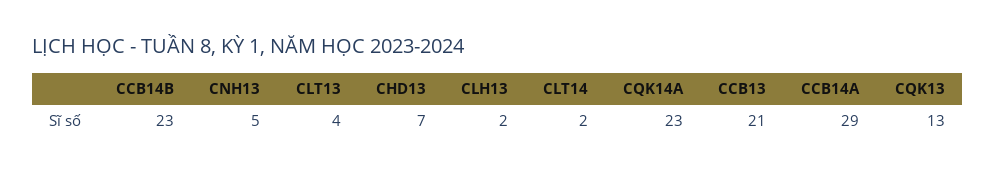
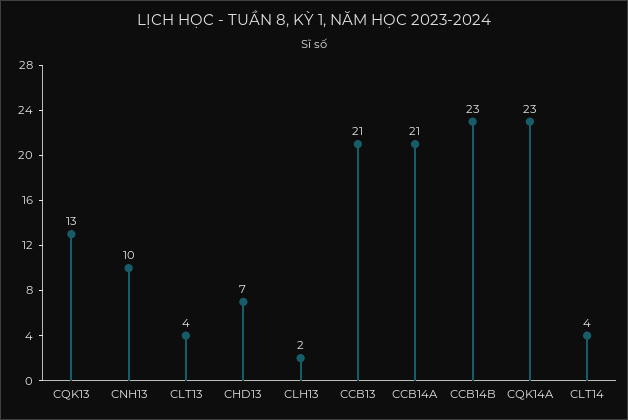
  {
    "CCB14B": 23,
-   "CNH13": 5,
+   "CNH13": 10,
    "CLT13": 4,
    "CHD13": 7,
    "CLH13": 2,
-   "CLT14": 2,
+   "CLT14": 4,
    "CQK14A": 23,
    "CCB13": 21,
-   "CCB14A": 29,
+   "CCB14A": 21,
    "CQK13": 13
  }

